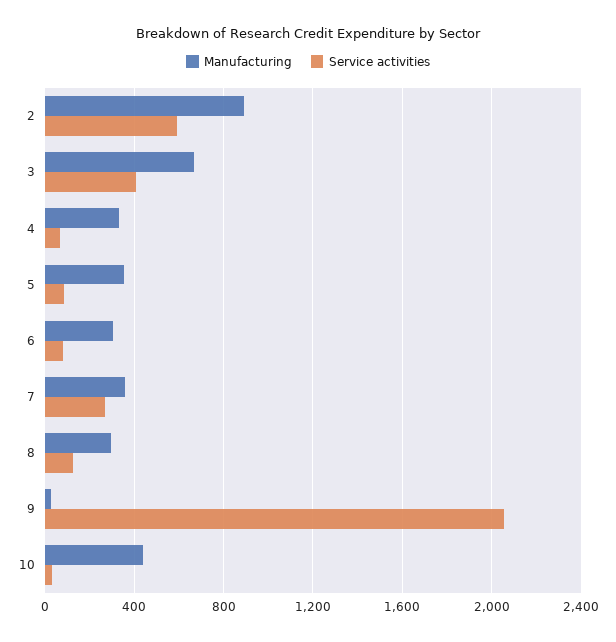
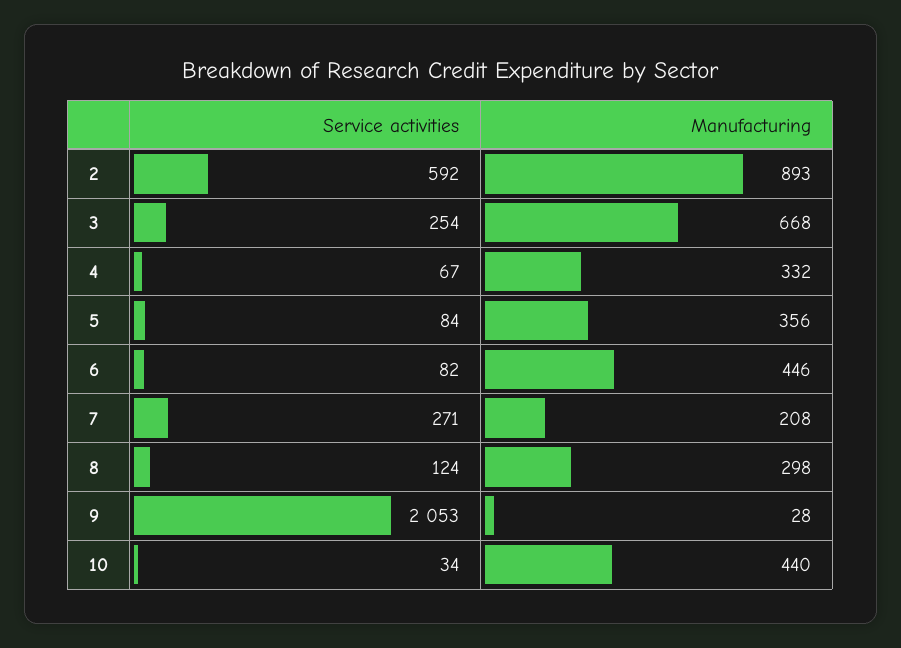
  {
    "Manufacturing": {
      "2": 893,
      "3": 668,
      "4": 332,
      "5": 356,
-     "6": 300,
+     "6": 446,
-     "7": 350,
+     "7": 208,
      "8": 298,
      "9": 28,
      "10": 440
    },
    "Service activities": {
      "2": 592,
-     "3": 400,
+     "3": 254,
      "4": 67,
      "5": 84,
      "6": 82,
      "7": 271,
      "8": 124,
      "9": 2053,
      "10": 34
    }
  }

